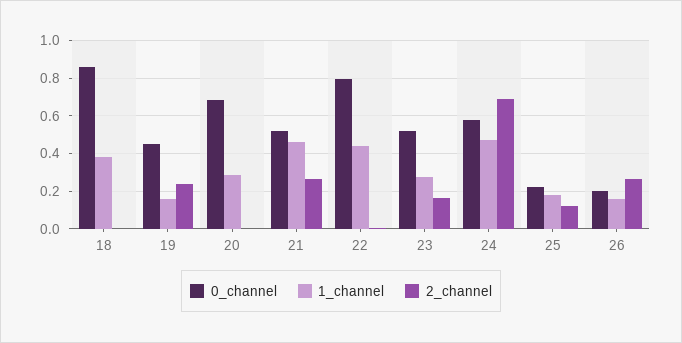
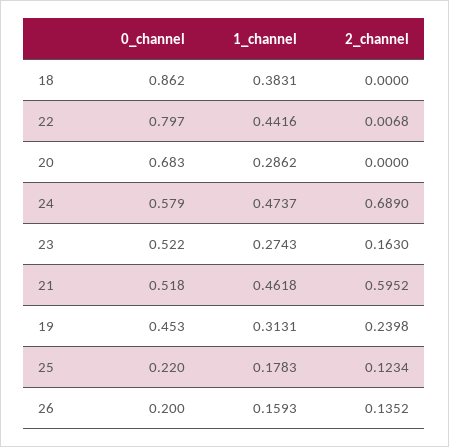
  {
    "0_channel": {
      "18": 0.862,
      "19": 0.453,
      "20": 0.683,
      "21": 0.518,
      "22": 0.797,
      "23": 0.522,
      "24": 0.579,
      "25": 0.22,
      "26": 0.2
    },
    "1_channel": {
      "18": 0.3831,
-     "19": 0.15,
+     "19": 0.3131,
      "20": 0.2862,
      "21": 0.4618,
      "22": 0.4416,
      "23": 0.2743,
      "24": 0.4737,
      "25": 0.1783,
      "26": 0.1593
    },
    "2_channel": {
      "18": 0,
      "19": 0.2398,
      "20": 0,
-     "21": 0.25,
+     "21": 0.5952,
      "22": 0.0068,
      "23": 0.163,
      "24": 0.689,
      "25": 0.1234,
-     "26": 0.25
+     "26": 0.1352
    }
  }

